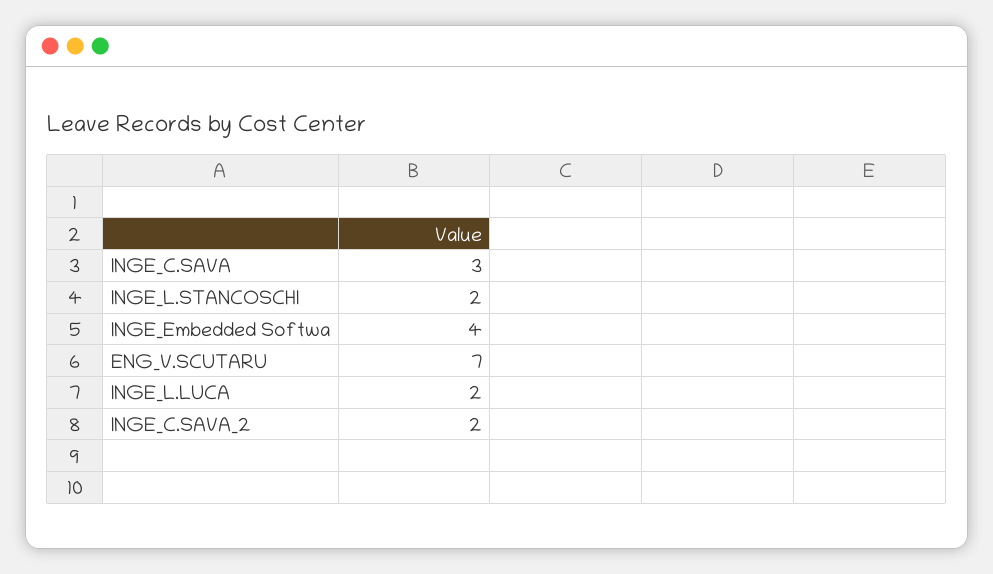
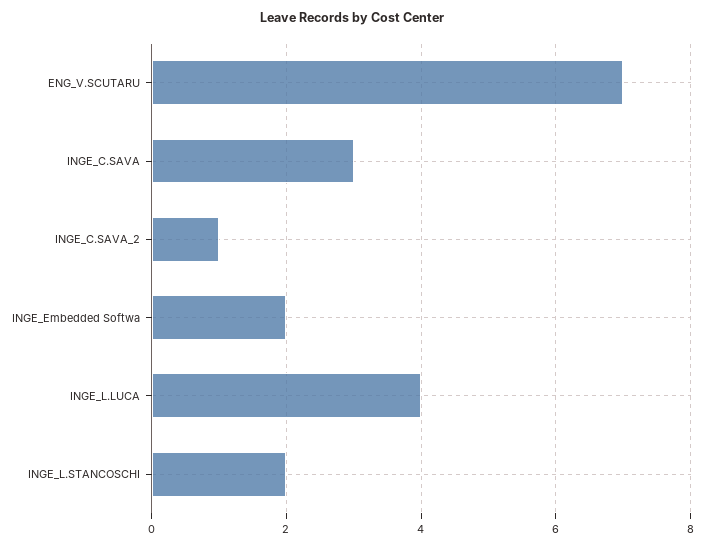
  {
    "INGE_C.SAVA": 3,
    "INGE_L.STANCOSCHI": 2,
-   "INGE_Embedded Softwa": 4,
+   "INGE_Embedded Softwa": 2,
    "ENG_V.SCUTARU": 7,
-   "INGE_L.LUCA": 2,
+   "INGE_L.LUCA": 4,
-   "INGE_C.SAVA_2": 2
+   "INGE_C.SAVA_2": 1
  }

